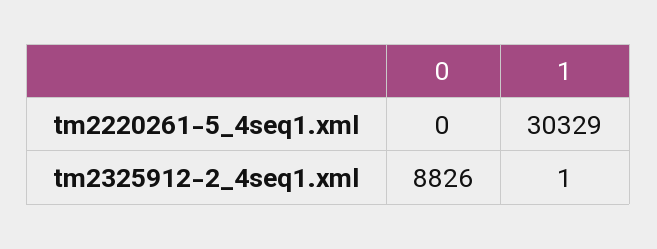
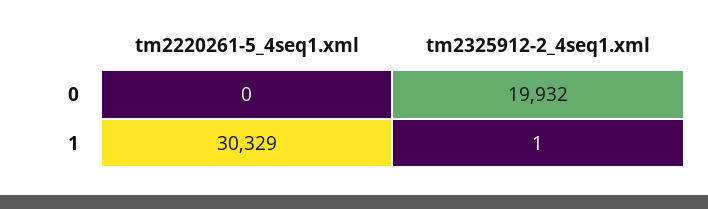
  {
    "0": {
      "tm2220261-5_4seq1.xml": 0,
-     "tm2325912-2_4seq1.xml": 8826
+     "tm2325912-2_4seq1.xml": 19932
    },
    "1": {
      "tm2220261-5_4seq1.xml": 30329,
      "tm2325912-2_4seq1.xml": 1
    }
  }

